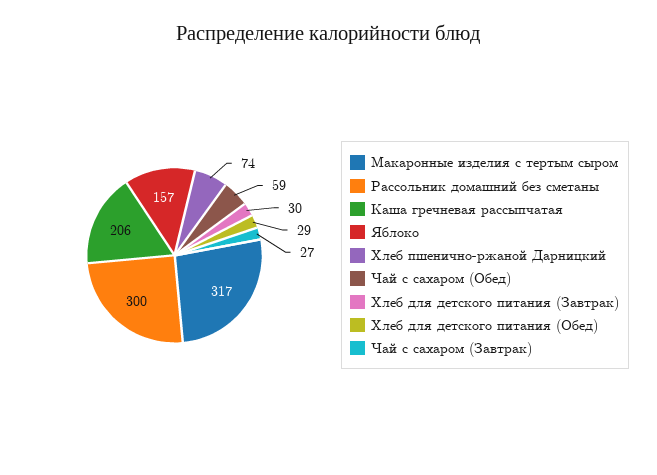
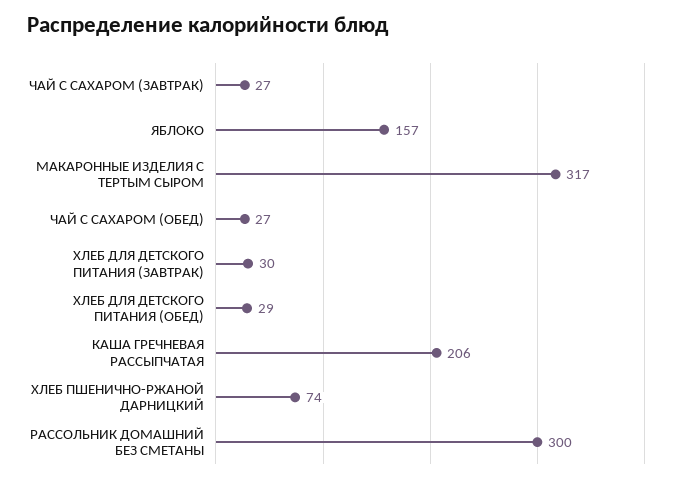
  {
    "Макаронные изделия с тертым сыром": 317,
    "Рассольник домашний без сметаны": 300,
    "Каша гречневая рассыпчатая": 206,
    "Яблоко": 157,
    "Хлеб пшенично-ржаной Дарницкий": 74,
-   "Чай с сахаром (Обед)": 59,
+   "Чай с сахаром (Обед)": 27,
    "Хлеб для детского питания (Завтрак)": 30,
    "Хлеб для детского питания (Обед)": 29,
    "Чай с сахаром (Завтрак)": 27
  }

